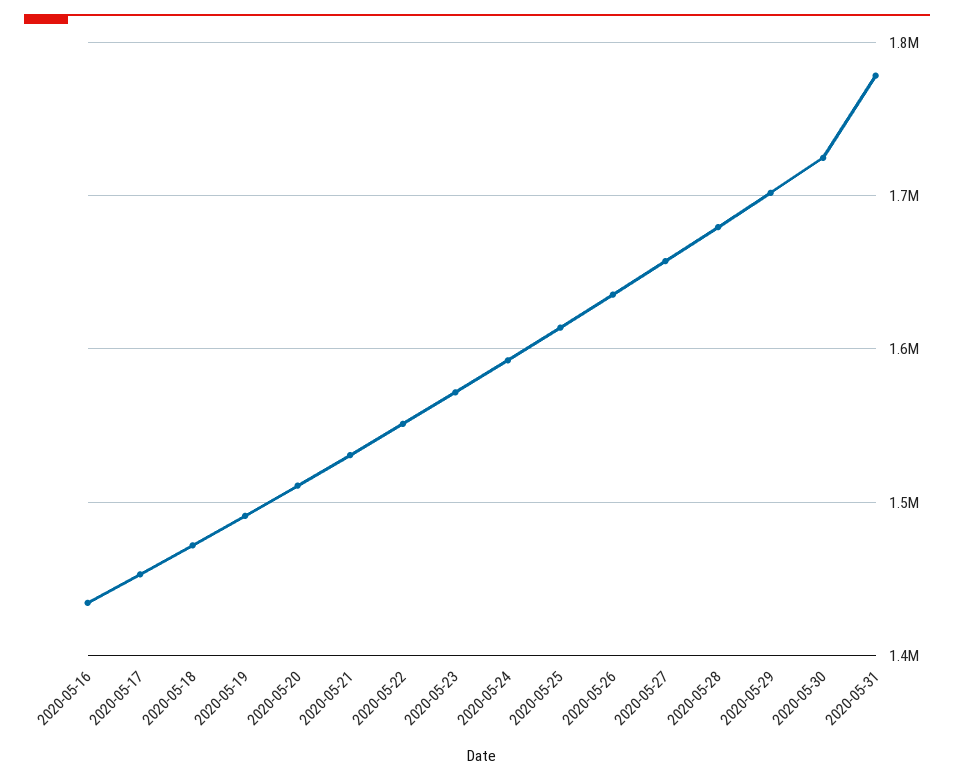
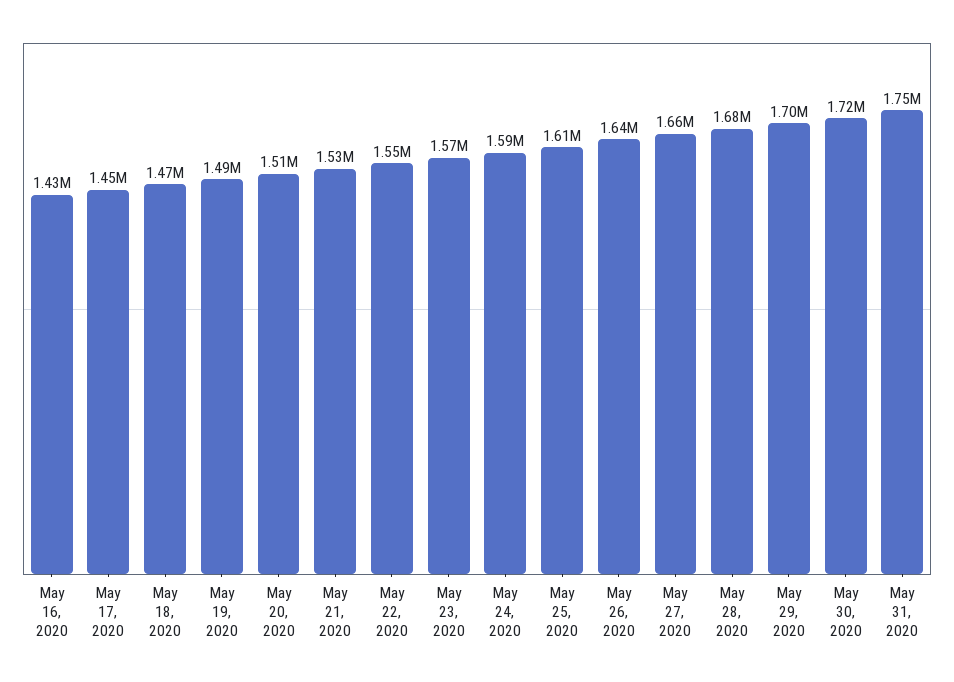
  {
    "2020-05-16": 1430000,
    "2020-05-17": 1450000,
    "2020-05-18": 1470000,
    "2020-05-19": 1490000,
    "2020-05-20": 1510000,
    "2020-05-21": 1530000,
    "2020-05-22": 1550000,
    "2020-05-23": 1570000,
    "2020-05-24": 1590000,
    "2020-05-25": 1610000,
    "2020-05-26": 1640000,
    "2020-05-27": 1660000,
    "2020-05-28": 1680000,
    "2020-05-29": 1700000,
    "2020-05-30": 1720000,
-   "2020-05-31": 1780000
+   "2020-05-31": 1750000
  }

